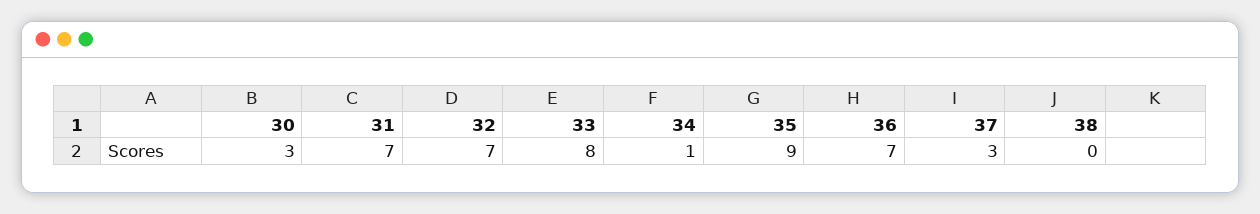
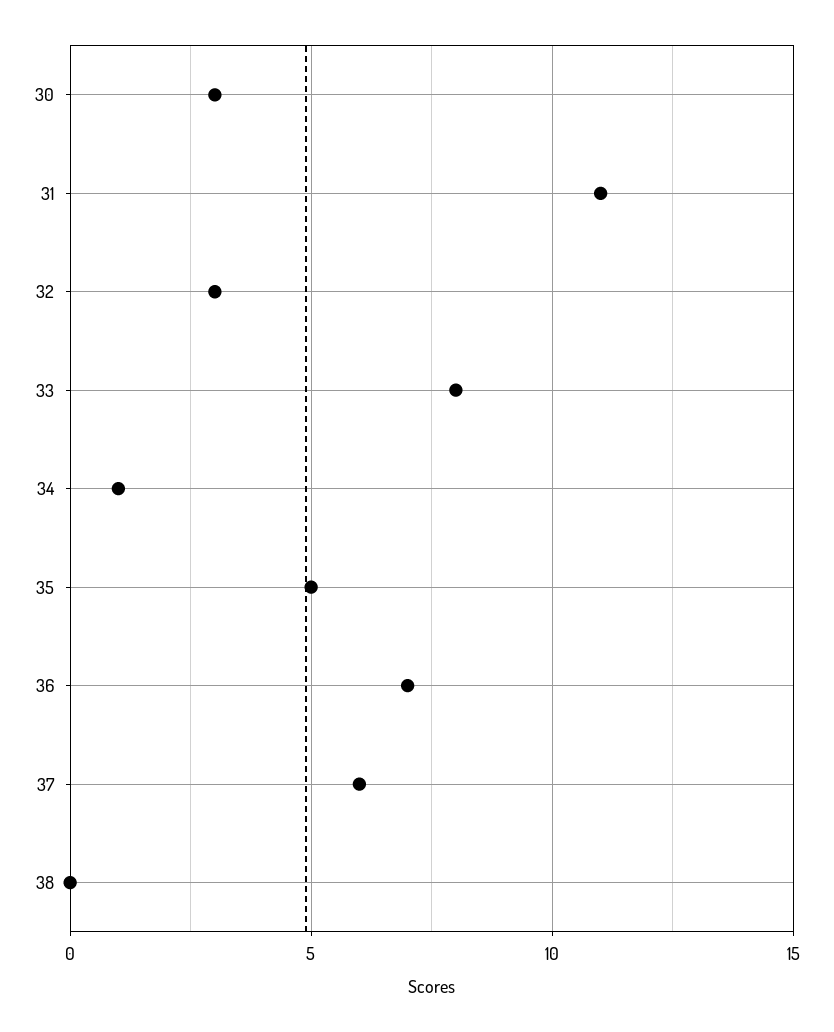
  {
    "30": 3,
-   "31": 7,
+   "31": 11,
-   "32": 7,
+   "32": 3,
    "33": 8,
    "34": 1,
-   "35": 9,
+   "35": 5,
    "36": 7,
-   "37": 3,
+   "37": 6,
    "38": 0
  }

